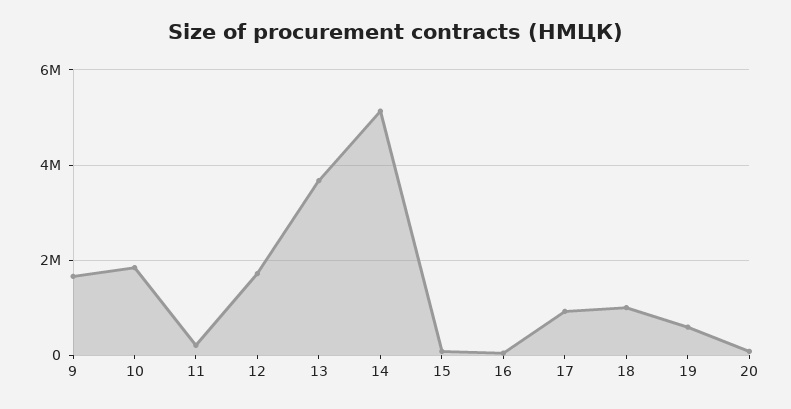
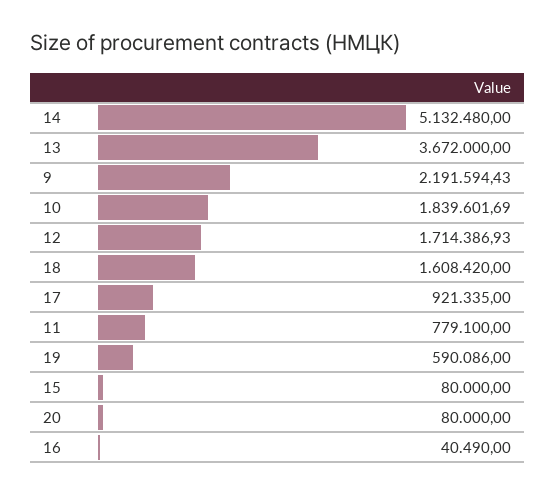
  {
-   "9": 1600000,
+   "9": 2191594.43,
    "10": 1839601.69,
-   "11": 200000,
+   "11": 779100,
    "12": 1714386.93,
    "13": 3672000,
    "14": 5132480,
    "15": 80000,
    "16": 40490,
    "17": 921335,
-   "18": 1000000,
+   "18": 1608420,
    "19": 590086,
    "20": 80000
  }

